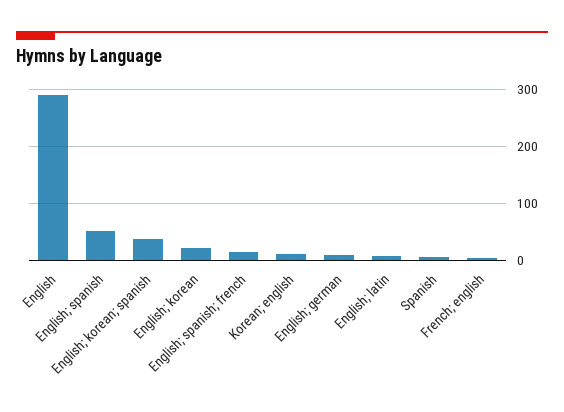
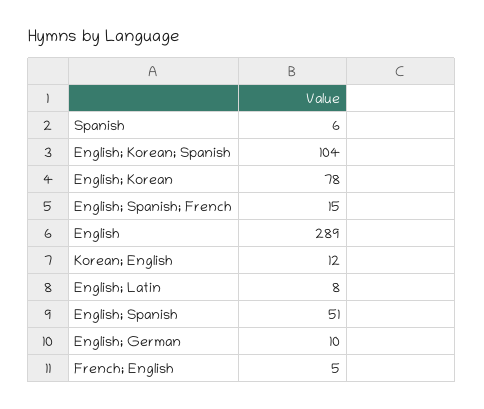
  {
    "English": 289,
    "English; spanish": 51,
-   "English; korean; spanish": 40,
+   "English; korean; spanish": 104,
-   "English; korean": 20,
+   "English; korean": 78,
    "English; spanish; french": 15,
    "Korean; english": 12,
    "English; german": 10,
    "English; latin": 8,
    "Spanish": 6,
    "French; english": 5
  }

